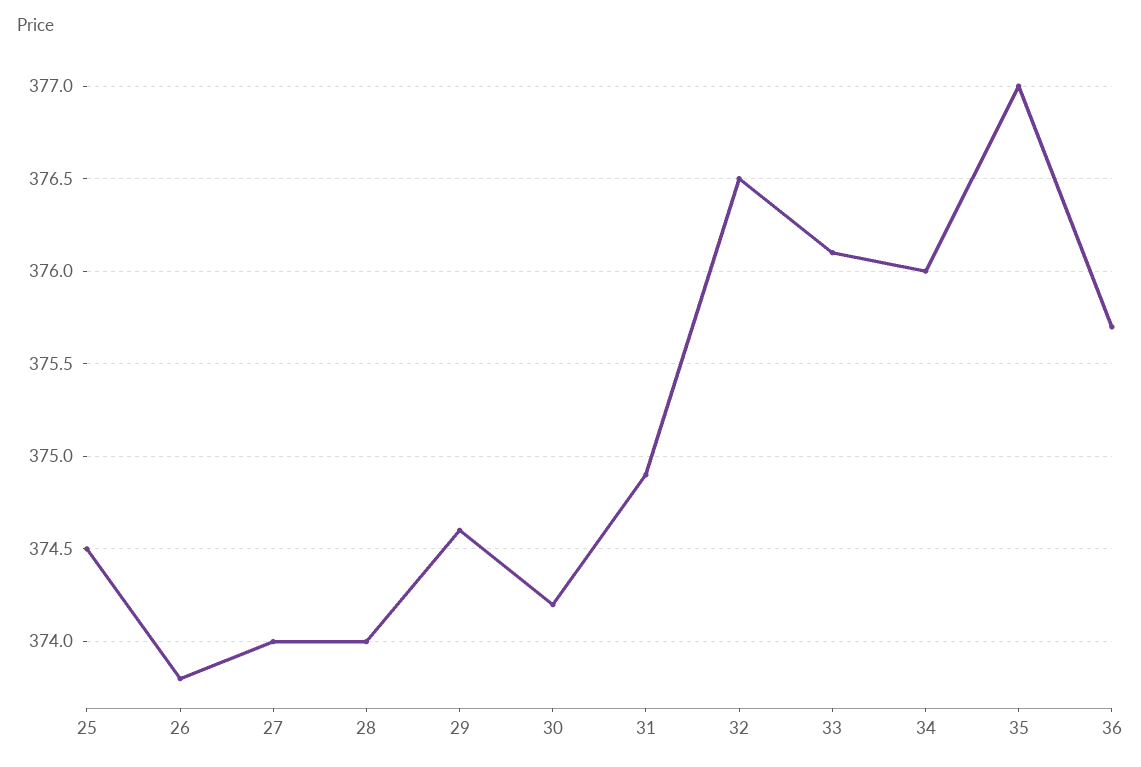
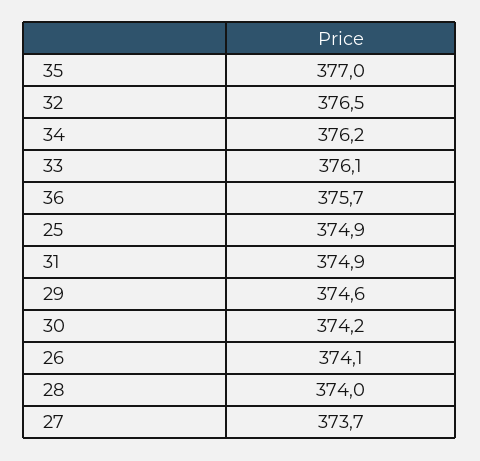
  {
-   "25": 374.5,
+   "25": 374.9,
-   "26": 373.8,
+   "26": 374.1,
-   "27": 374,
+   "27": 373.7,
    "28": 374,
    "29": 374.6,
    "30": 374.2,
    "31": 374.9,
    "32": 376.5,
    "33": 376.1,
-   "34": 376,
+   "34": 376.2,
    "35": 377,
    "36": 375.7
  }

